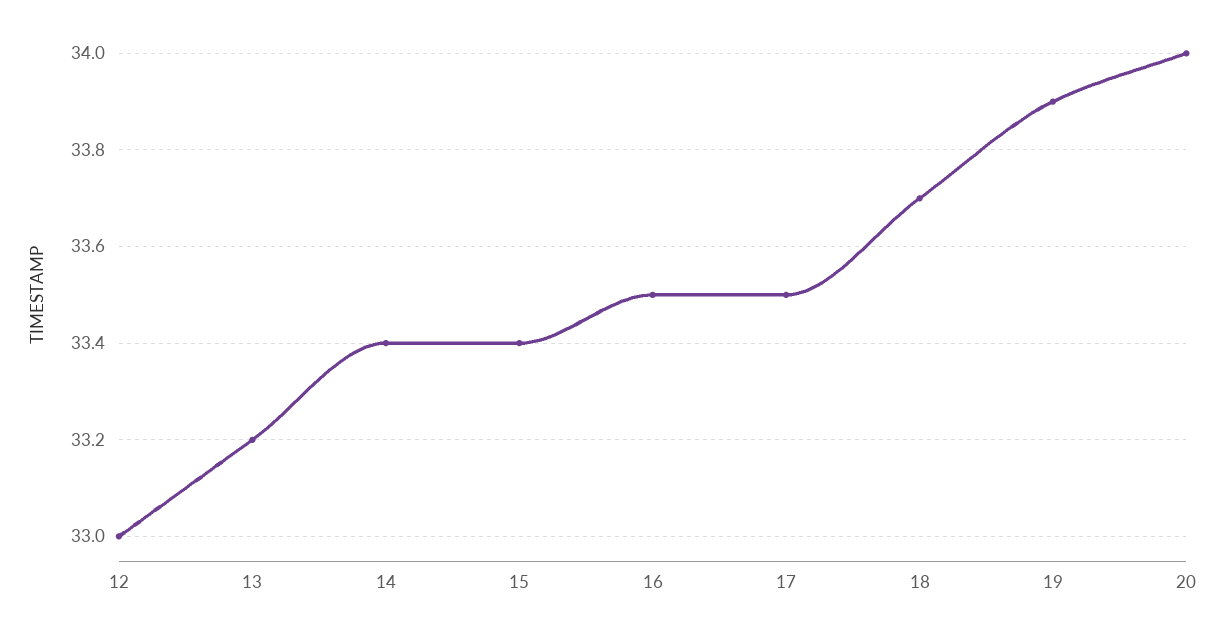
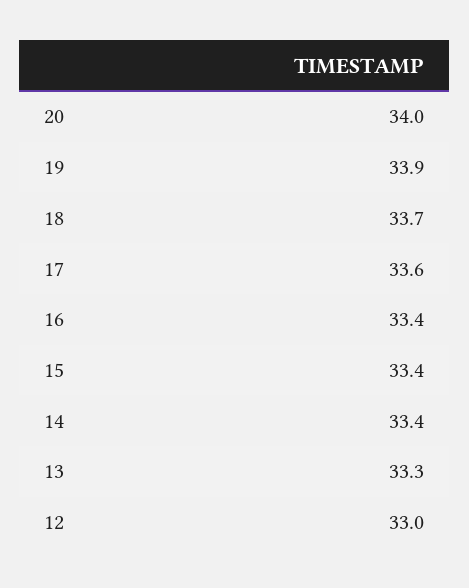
  {
    "12": 33,
-   "13": 33.2,
+   "13": 33.3,
    "14": 33.4,
    "15": 33.4,
-   "16": 33.5,
+   "16": 33.4,
-   "17": 33.5,
+   "17": 33.6,
    "18": 33.7,
    "19": 33.9,
    "20": 34
  }

